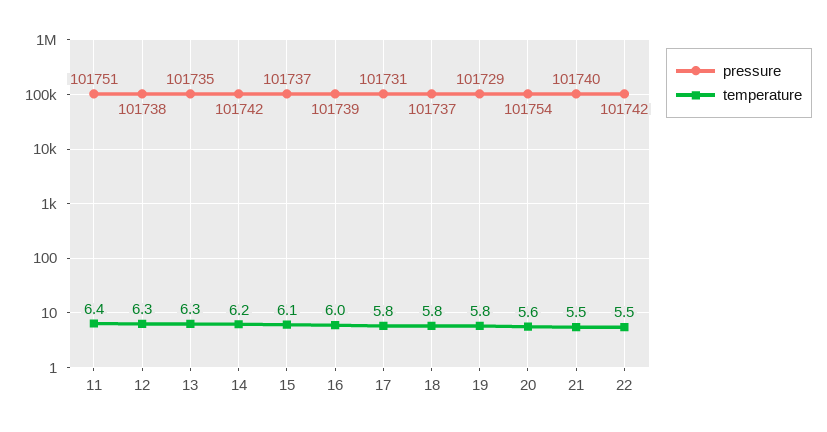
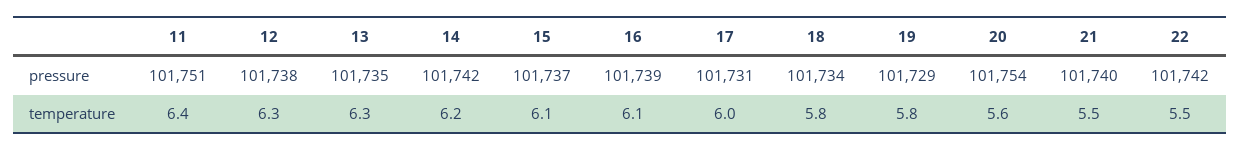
  {
    "pressure": {
      "11": 101751,
      "12": 101738,
      "13": 101735,
      "14": 101742,
      "15": 101737,
      "16": 101739,
      "17": 101731,
-     "18": 101737,
+     "18": 101734,
      "19": 101729,
      "20": 101754,
      "21": 101740,
      "22": 101742
    },
    "temperature": {
      "11": 6.4,
      "12": 6.3,
      "13": 6.3,
      "14": 6.2,
      "15": 6.1,
-     "16": 6,
+     "16": 6.1,
-     "17": 5.8,
+     "17": 6,
      "18": 5.8,
      "19": 5.8,
      "20": 5.6,
      "21": 5.5,
      "22": 5.5
    }
  }

